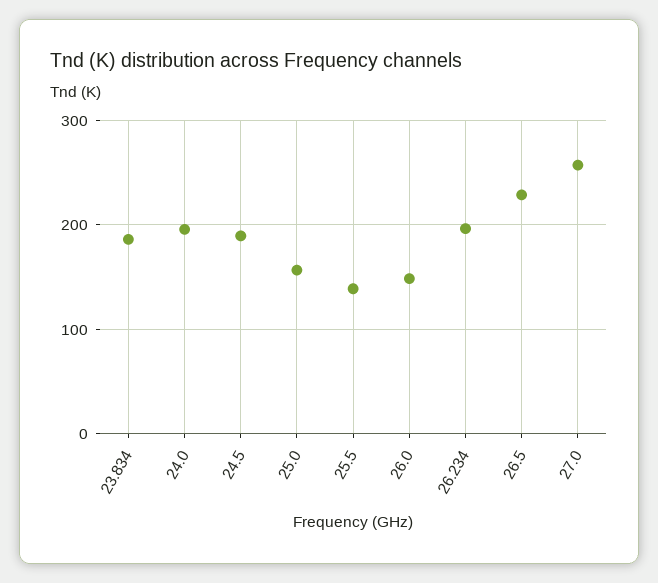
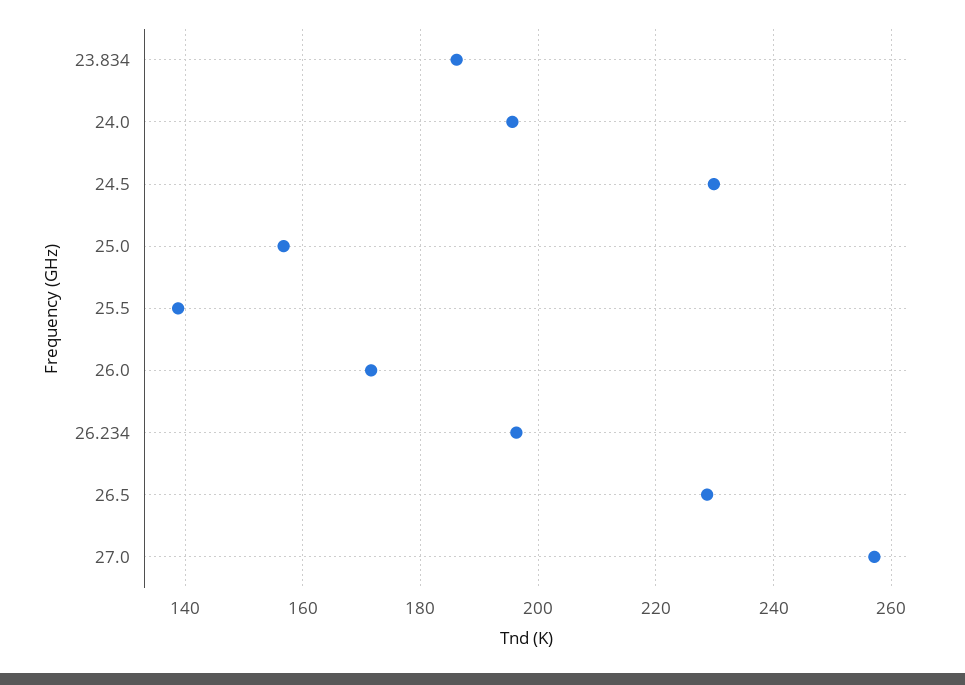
  {
    "23.834": 186,
    "24.0": 196,
-   "24.5": 190,
+   "24.5": 230,
    "25.0": 156,
    "25.5": 138,
-   "26.0": 150,
+   "26.0": 172,
    "26.234": 196,
    "26.5": 228,
    "27.0": 258
  }

